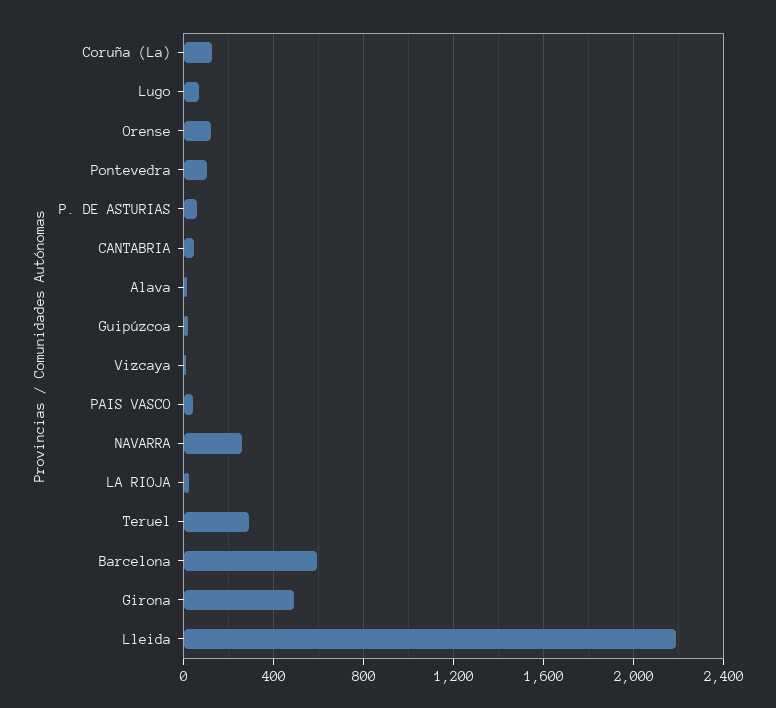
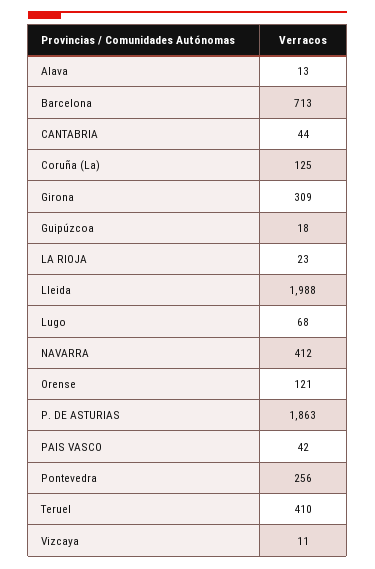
  {
    "Coruña (La)": 125,
    "Lugo": 68,
    "Orense": 121,
-   "Pontevedra": 100,
+   "Pontevedra": 256,
-   "P. DE ASTURIAS": 50,
+   "P. DE ASTURIAS": 1863,
    "CANTABRIA": 44,
    "Alava": 13,
    "Guipúzcoa": 18,
    "Vizcaya": 11,
    "PAIS VASCO": 42,
-   "NAVARRA": 250,
+   "NAVARRA": 412,
    "LA RIOJA": 23,
-   "Teruel": 300,
+   "Teruel": 410,
-   "Barcelona": 600,
+   "Barcelona": 713,
-   "Girona": 500,
+   "Girona": 309,
-   "Lleida": 2200
+   "Lleida": 1988
  }

